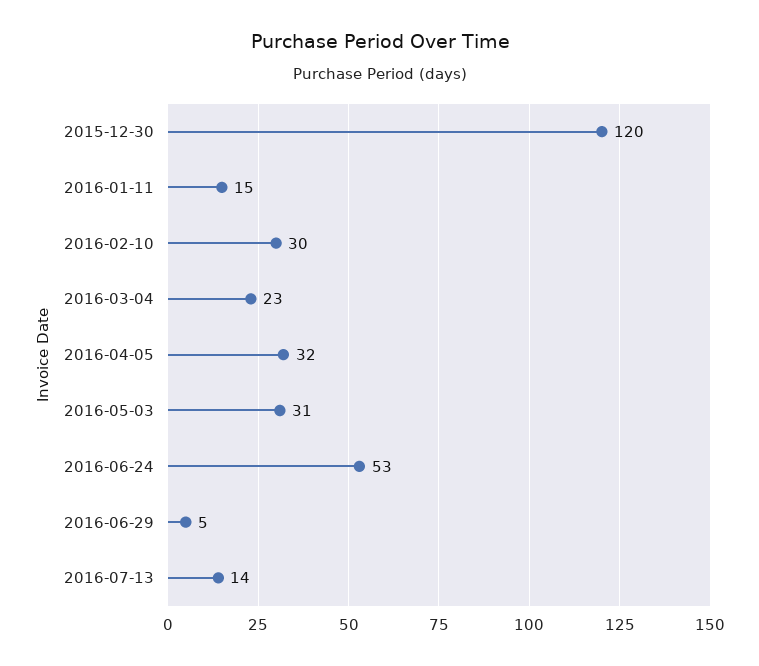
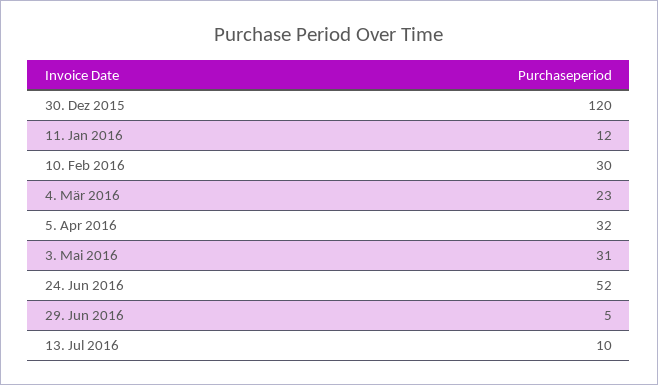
  {
    "2015-12-30": 120,
-   "2016-01-11": 15,
+   "2016-01-11": 12,
    "2016-02-10": 30,
    "2016-03-04": 23,
    "2016-04-05": 32,
    "2016-05-03": 31,
-   "2016-06-24": 53,
+   "2016-06-24": 52,
    "2016-06-29": 5,
-   "2016-07-13": 14
+   "2016-07-13": 10
  }

